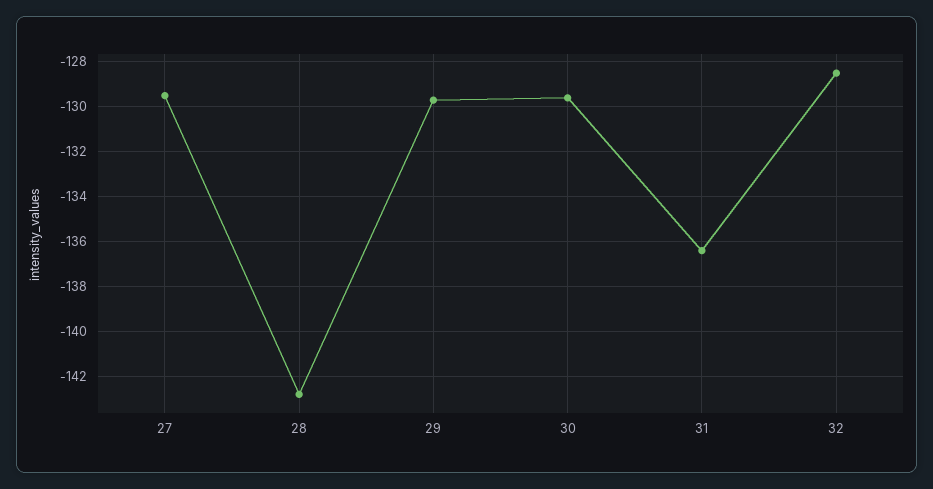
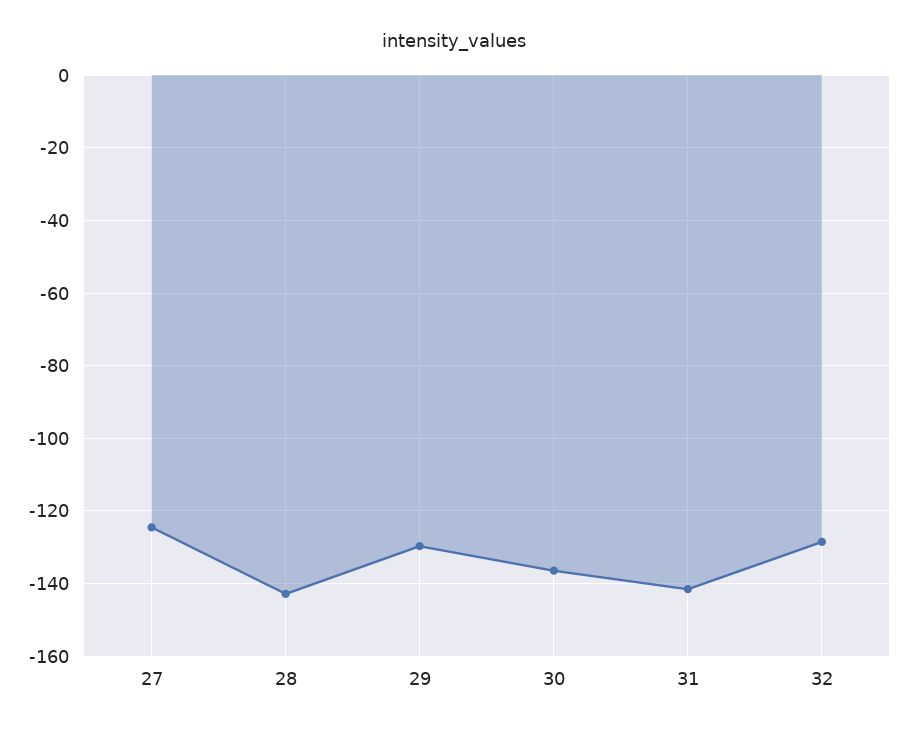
  {
-   "27": -129.5,
+   "27": -124,
    "28": -143,
    "29": -129.5,
-   "30": -129.5,
+   "30": -136,
-   "31": -136.5,
+   "31": -142,
    "32": -128.5
  }

